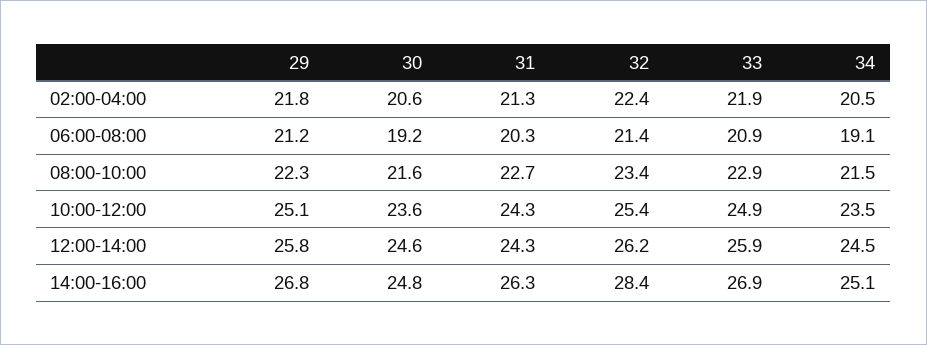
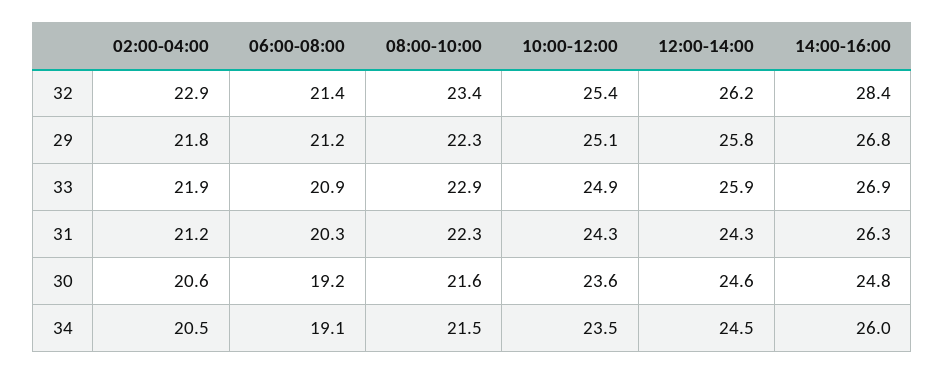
  {
    "29": {
      "02:00-04:00": 21.8,
      "06:00-08:00": 21.2,
      "08:00-10:00": 22.3,
      "10:00-12:00": 25.1,
      "12:00-14:00": 25.8,
      "14:00-16:00": 26.8
    },
    "30": {
      "02:00-04:00": 20.6,
      "06:00-08:00": 19.2,
      "08:00-10:00": 21.6,
      "10:00-12:00": 23.6,
      "12:00-14:00": 24.6,
      "14:00-16:00": 24.8
    },
    "31": {
-     "02:00-04:00": 21.3,
+     "02:00-04:00": 21.2,
      "06:00-08:00": 20.3,
-     "08:00-10:00": 22.7,
+     "08:00-10:00": 22.3,
      "10:00-12:00": 24.3,
      "12:00-14:00": 24.3,
      "14:00-16:00": 26.3
    },
    "32": {
-     "02:00-04:00": 22.4,
+     "02:00-04:00": 22.9,
      "06:00-08:00": 21.4,
      "08:00-10:00": 23.4,
      "10:00-12:00": 25.4,
      "12:00-14:00": 26.2,
      "14:00-16:00": 28.4
    },
    "33": {
      "02:00-04:00": 21.9,
      "06:00-08:00": 20.9,
      "08:00-10:00": 22.9,
      "10:00-12:00": 24.9,
      "12:00-14:00": 25.9,
      "14:00-16:00": 26.9
    },
    "34": {
      "02:00-04:00": 20.5,
      "06:00-08:00": 19.1,
      "08:00-10:00": 21.5,
      "10:00-12:00": 23.5,
      "12:00-14:00": 24.5,
-     "14:00-16:00": 25.1
+     "14:00-16:00": 26
    }
  }

